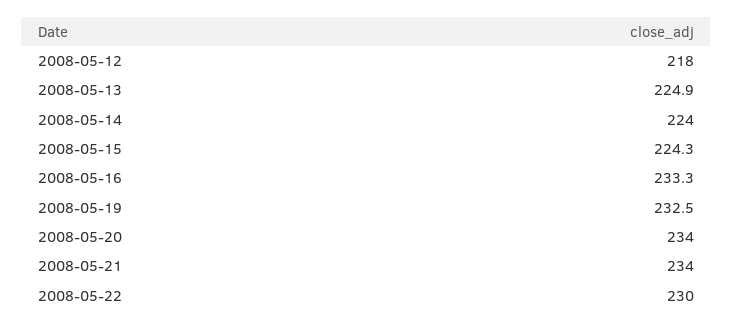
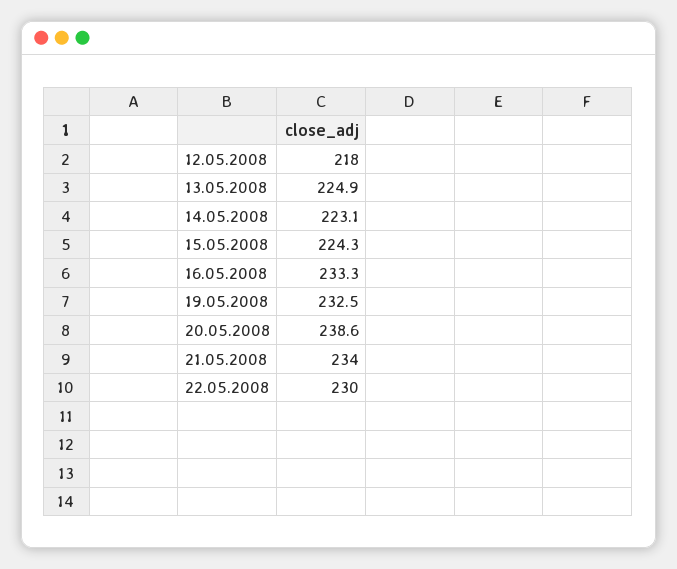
  {
    "2008-05-12": 218,
    "2008-05-13": 224.9,
-   "2008-05-14": 224,
+   "2008-05-14": 223.1,
    "2008-05-15": 224.3,
    "2008-05-16": 233.3,
    "2008-05-19": 232.5,
-   "2008-05-20": 234,
+   "2008-05-20": 238.6,
    "2008-05-21": 234,
    "2008-05-22": 230
  }

